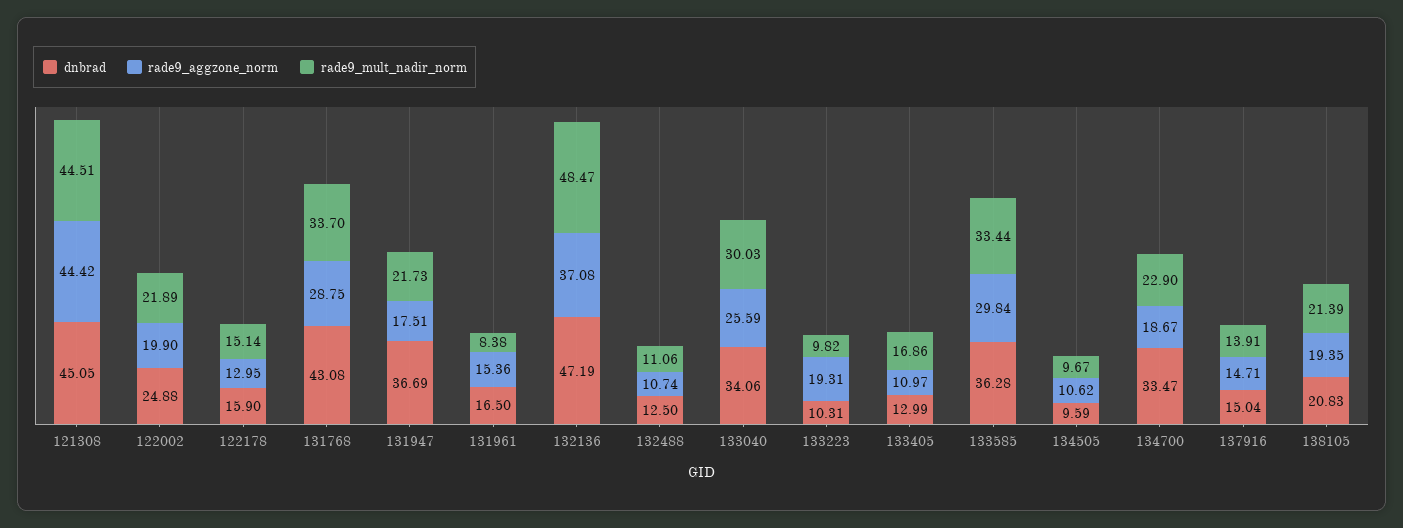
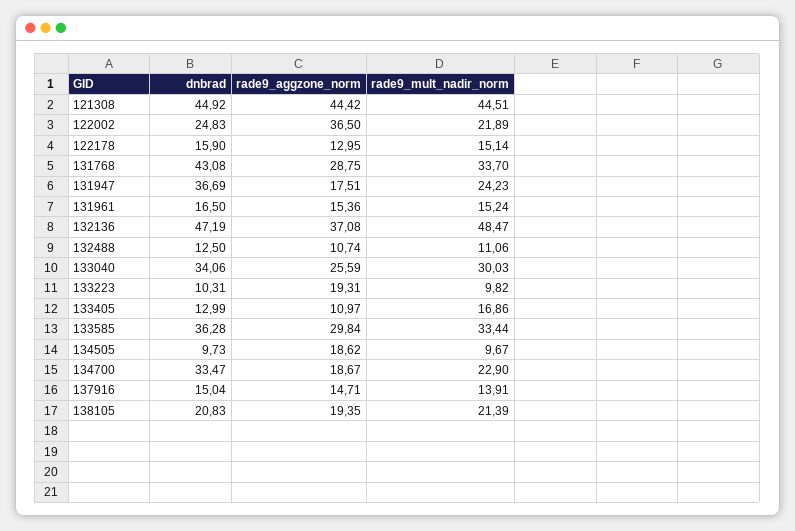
  {
    "dnbrad": {
-     "121308": 45.05,
+     "121308": 44.92,
-     "122002": 24.88,
+     "122002": 24.83,
      "122178": 15.9,
      "131768": 43.08,
      "131947": 36.69,
      "131961": 16.5,
      "132136": 47.19,
      "132488": 12.5,
      "133040": 34.06,
      "133223": 10.31,
      "133405": 12.99,
      "133585": 36.28,
-     "134505": 9.59,
+     "134505": 9.73,
      "134700": 33.47,
      "137916": 15.04,
      "138105": 20.83
    },
    "rade9_aggzone_norm": {
      "121308": 44.42,
-     "122002": 19.9,
+     "122002": 36.5,
      "122178": 12.95,
      "131768": 28.75,
      "131947": 17.51,
      "131961": 15.36,
      "132136": 37.08,
      "132488": 10.74,
      "133040": 25.59,
      "133223": 19.31,
      "133405": 10.97,
      "133585": 29.84,
-     "134505": 10.62,
+     "134505": 18.62,
      "134700": 18.67,
      "137916": 14.71,
      "138105": 19.35
    },
    "rade9_mult_nadir_norm": {
      "121308": 44.51,
      "122002": 21.89,
      "122178": 15.14,
      "131768": 33.7,
-     "131947": 21.73,
+     "131947": 24.23,
-     "131961": 8.38,
+     "131961": 15.24,
      "132136": 48.47,
      "132488": 11.06,
      "133040": 30.03,
      "133223": 9.82,
      "133405": 16.86,
      "133585": 33.44,
      "134505": 9.67,
      "134700": 22.9,
      "137916": 13.91,
      "138105": 21.39
    }
  }

